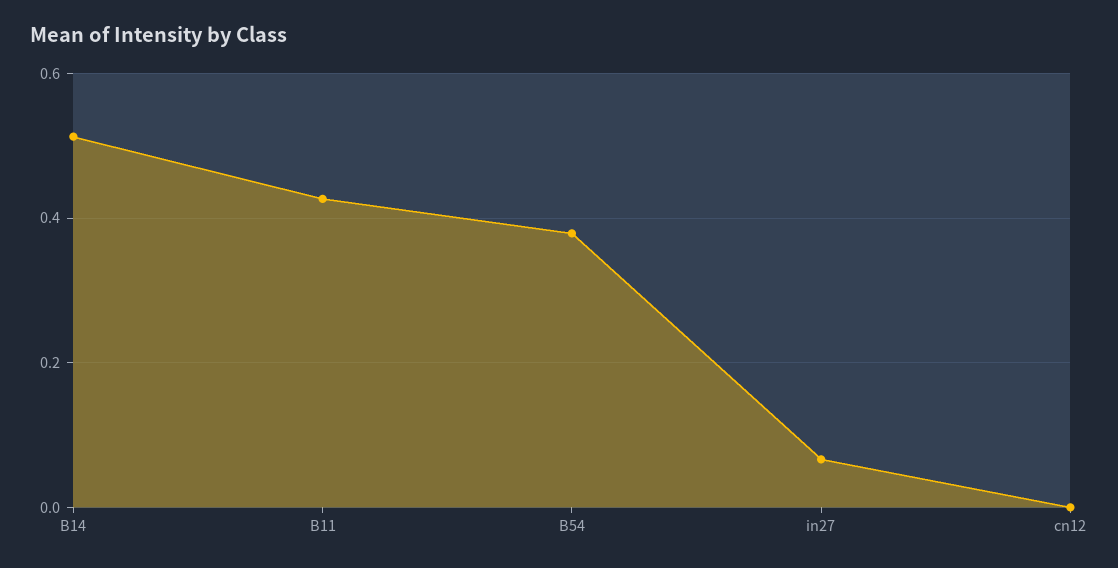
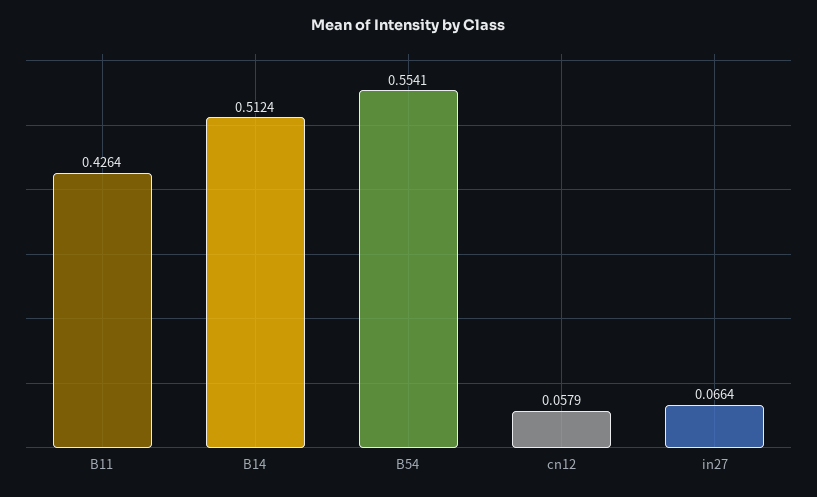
  {
    "B14": 0.5124,
    "B11": 0.4264,
-   "B54": 0.38,
+   "B54": 0.5541,
    "in27": 0.0664,
-   "cn12": 0
+   "cn12": 0.0579
  }

